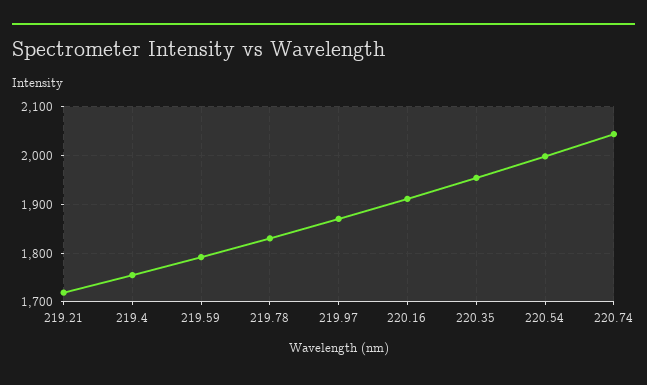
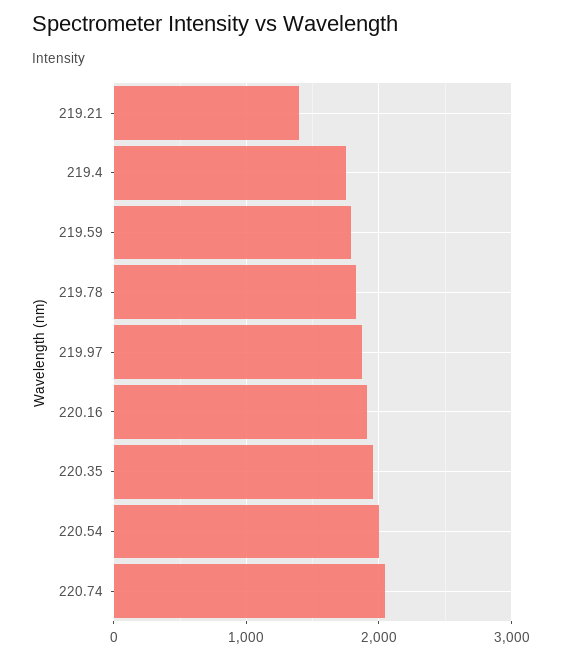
  {
-   "219.21": 1720,
+   "219.21": 1400,
    "219.4": 1760,
    "219.59": 1800,
    "219.78": 1840,
    "219.97": 1880,
    "220.16": 1920,
    "220.35": 1960,
    "220.54": 2000,
    "220.74": 2040
  }

